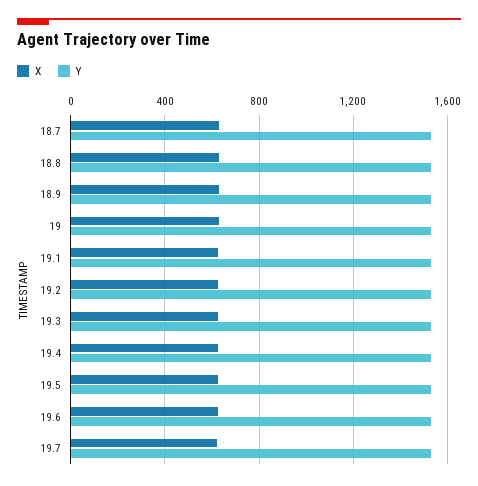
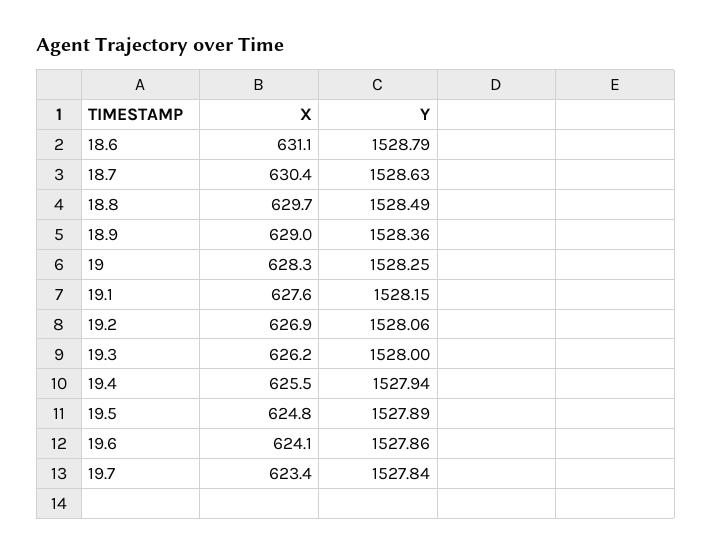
  {
    "X": {
      "18.7": 630.4,
      "18.8": 629.7,
      "18.9": 629,
      "19": 628.3,
      "19.1": 627.6,
      "19.2": 626.9,
      "19.3": 626.2,
      "19.4": 625.5,
      "19.5": 624.8,
      "19.6": 624.1,
-     "19.7": 623.4
+     "19.7": 623.4,
+     "18.6": 631.1
    },
    "Y": {
      "18.7": 1528.63,
      "18.8": 1528.49,
      "18.9": 1528.36,
      "19": 1528.25,
      "19.1": 1528.15,
      "19.2": 1528.06,
      "19.3": 1528,
      "19.4": 1527.94,
      "19.5": 1527.89,
      "19.6": 1527.86,
-     "19.7": 1527.84
+     "19.7": 1527.84,
+     "18.6": 1528.79
    }
  }

